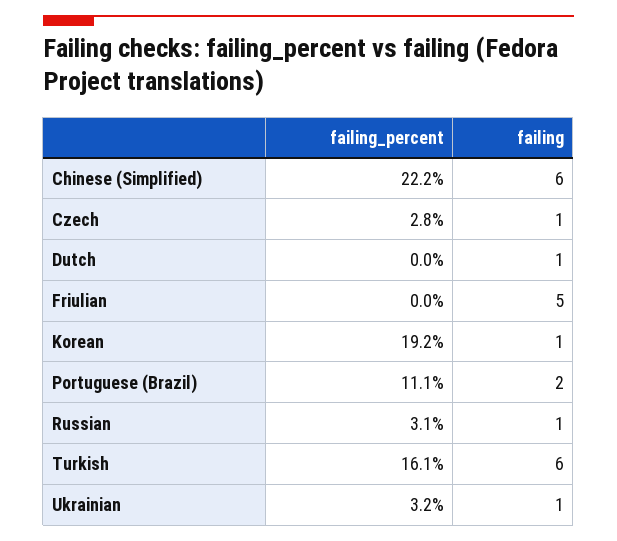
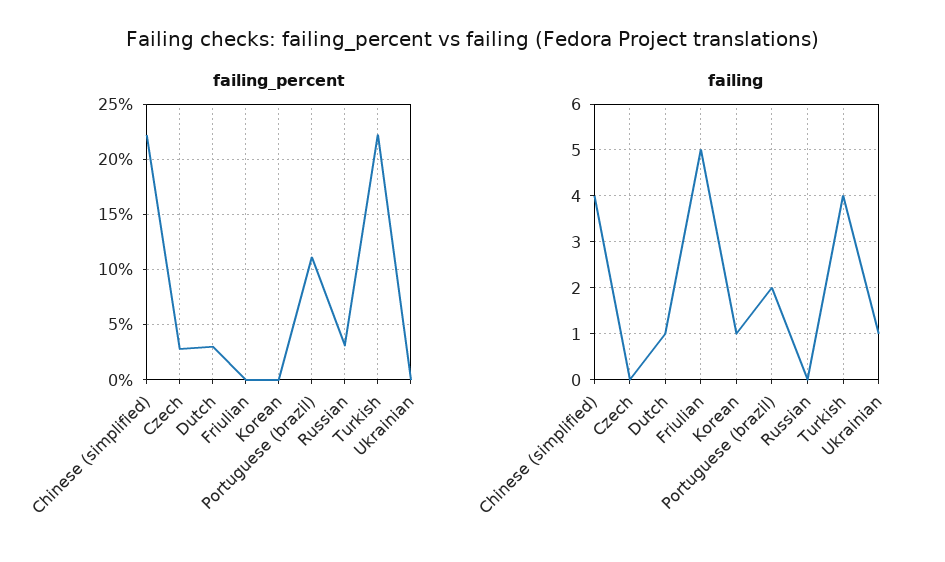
  {
    "failing_percent": {
      "Chinese (Simplified)": 22.2,
      "Czech": 2.8,
-     "Dutch": 0,
+     "Dutch": 3,
      "Friulian": 0,
-     "Korean": 19.2,
+     "Korean": 0,
      "Portuguese (Brazil)": 11.1,
      "Russian": 3.1,
-     "Turkish": 16.1,
+     "Turkish": 22,
-     "Ukrainian": 3.2
+     "Ukrainian": 0
    },
    "failing": {
-     "Chinese (Simplified)": 6,
+     "Chinese (Simplified)": 4,
-     "Czech": 1,
+     "Czech": 0,
      "Dutch": 1,
      "Friulian": 5,
      "Korean": 1,
      "Portuguese (Brazil)": 2,
-     "Russian": 1,
+     "Russian": 0,
-     "Turkish": 6,
+     "Turkish": 4,
      "Ukrainian": 1
    }
  }

